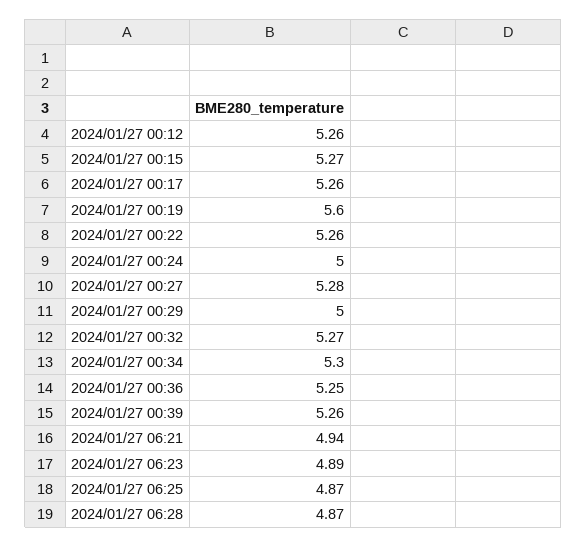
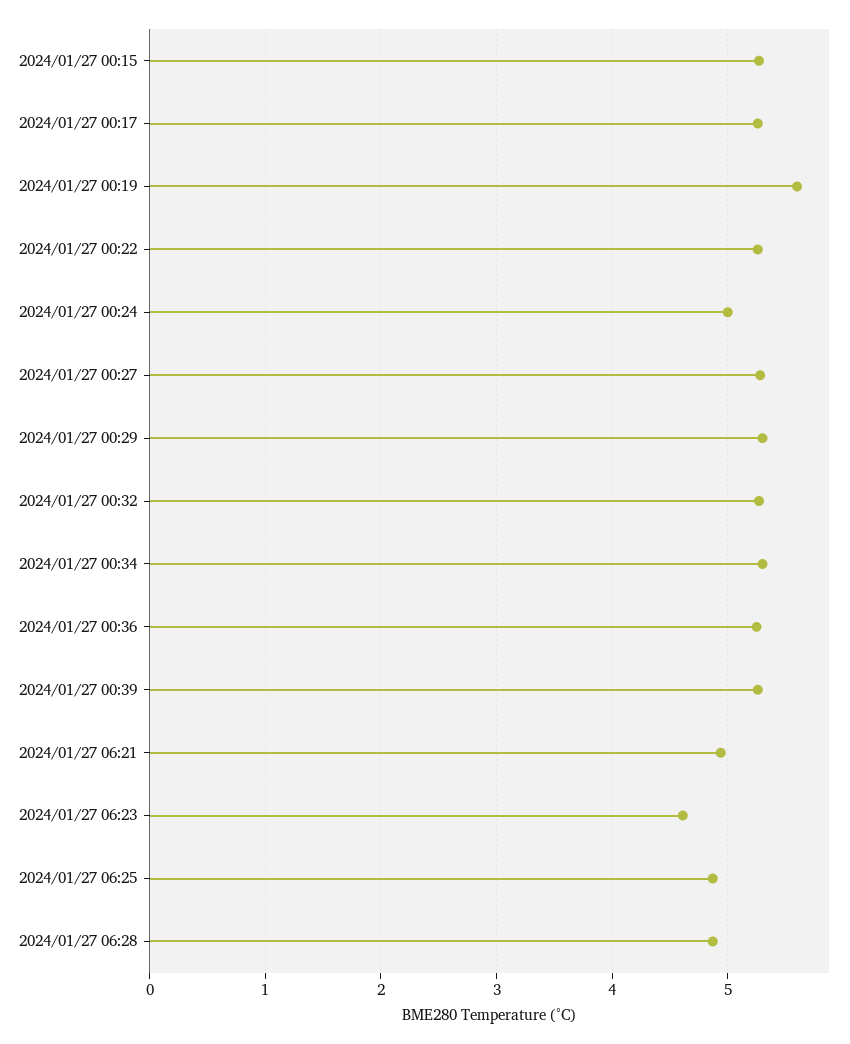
  {
-   "2024/01/27 00:12": 5.26,
    "2024/01/27 00:15": 5.27,
    "2024/01/27 00:17": 5.26,
    "2024/01/27 00:19": 5.6,
    "2024/01/27 00:22": 5.26,
    "2024/01/27 00:24": 5,
    "2024/01/27 00:27": 5.28,
-   "2024/01/27 00:29": 5,
+   "2024/01/27 00:29": 5.3,
    "2024/01/27 00:32": 5.27,
    "2024/01/27 00:34": 5.3,
    "2024/01/27 00:36": 5.25,
    "2024/01/27 00:39": 5.26,
    "2024/01/27 06:21": 4.94,
-   "2024/01/27 06:23": 4.89,
+   "2024/01/27 06:23": 4.6,
    "2024/01/27 06:25": 4.87,
    "2024/01/27 06:28": 4.87
  }

